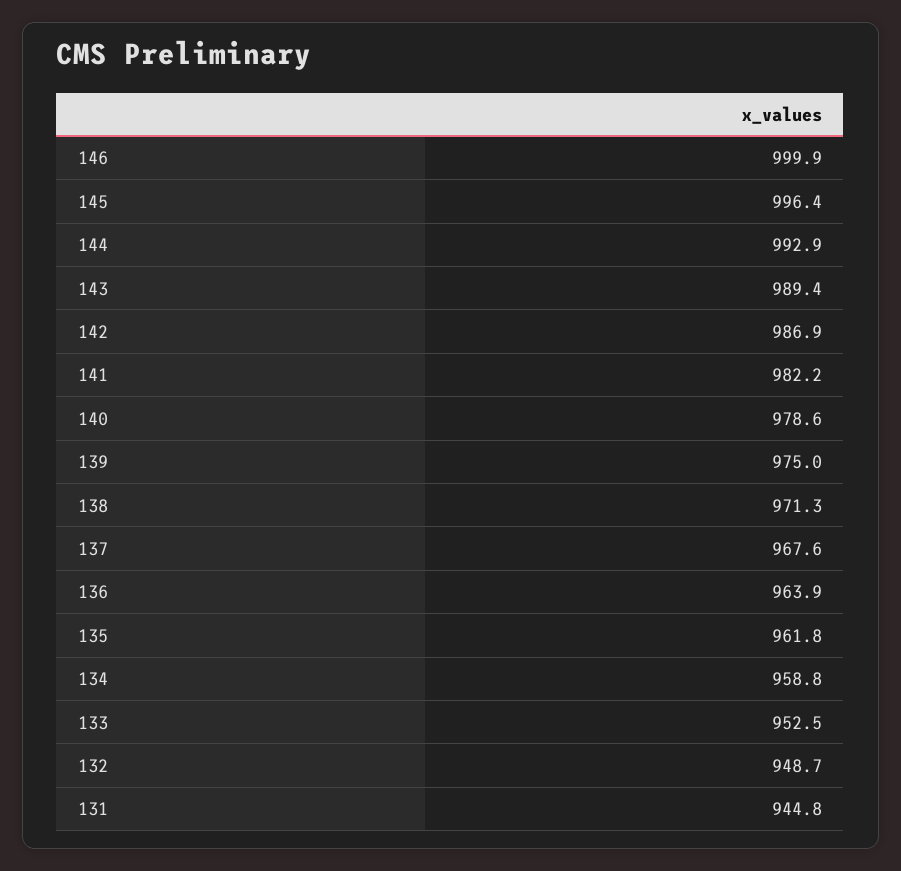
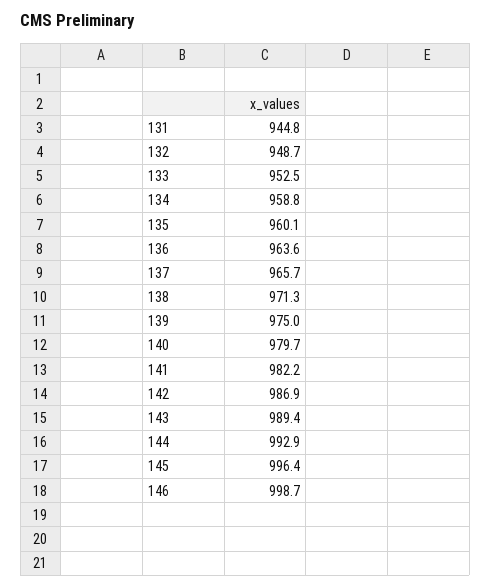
  {
-   "146": 999.9,
+   "146": 998.7,
    "145": 996.4,
    "144": 992.9,
    "143": 989.4,
    "142": 986.9,
    "141": 982.2,
-   "140": 978.6,
+   "140": 979.7,
    "139": 975,
    "138": 971.3,
-   "137": 967.6,
+   "137": 965.7,
-   "136": 963.9,
+   "136": 963.6,
-   "135": 961.8,
+   "135": 960.1,
    "134": 958.8,
    "133": 952.5,
    "132": 948.7,
    "131": 944.8
  }

